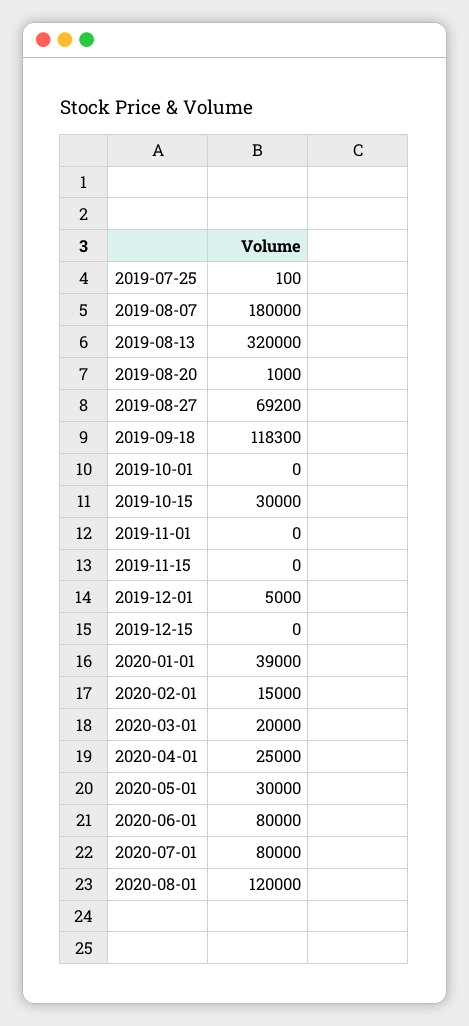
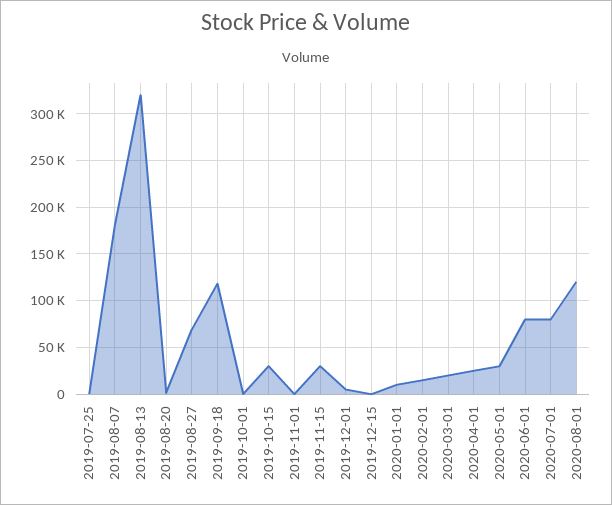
  {
    "2019-07-25": 100,
    "2019-08-07": 180000,
    "2019-08-13": 320000,
    "2019-08-20": 1000,
    "2019-08-27": 69200,
    "2019-09-18": 118300,
    "2019-10-01": 0,
    "2019-10-15": 30000,
    "2019-11-01": 0,
-   "2019-11-15": 0,
+   "2019-11-15": 30000,
    "2019-12-01": 5000,
    "2019-12-15": 0,
-   "2020-01-01": 39000,
+   "2020-01-01": 10000,
    "2020-02-01": 15000,
    "2020-03-01": 20000,
    "2020-04-01": 25000,
    "2020-05-01": 30000,
    "2020-06-01": 80000,
    "2020-07-01": 80000,
    "2020-08-01": 120000
  }

